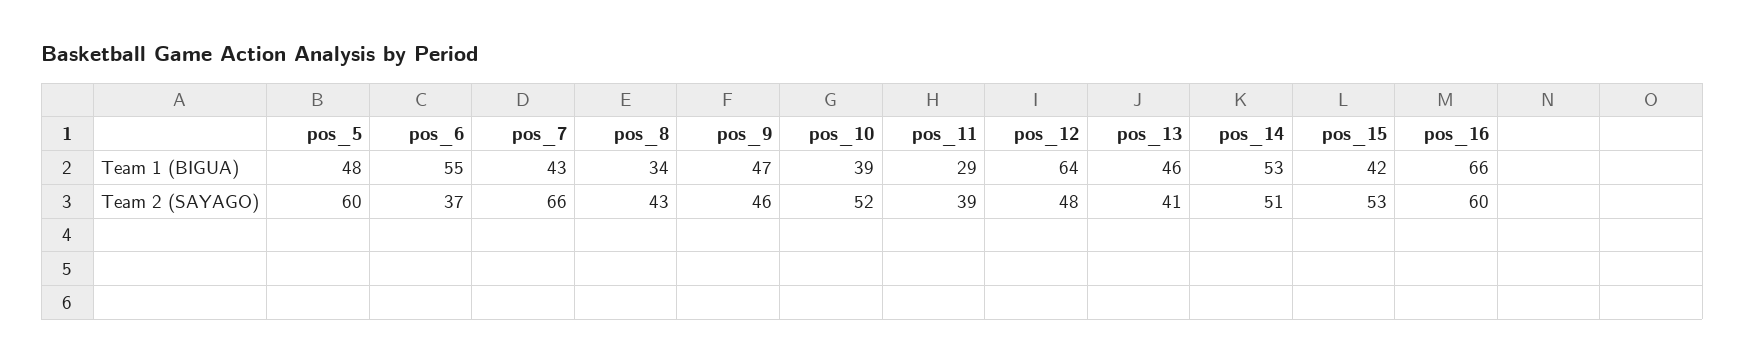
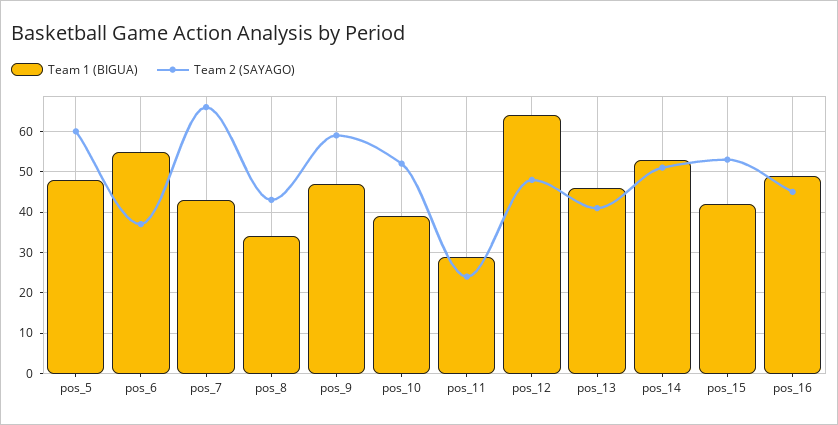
  {
    "Team 1 (BIGUA)": {
      "pos_5": 48,
      "pos_6": 55,
      "pos_7": 43,
      "pos_8": 34,
      "pos_9": 47,
      "pos_10": 39,
      "pos_11": 29,
      "pos_12": 64,
      "pos_13": 46,
      "pos_14": 53,
      "pos_15": 42,
-     "pos_16": 66
+     "pos_16": 50
    },
    "Team 2 (SAYAGO)": {
      "pos_5": 60,
      "pos_6": 37,
      "pos_7": 66,
      "pos_8": 43,
-     "pos_9": 46,
+     "pos_9": 60,
      "pos_10": 52,
-     "pos_11": 39,
+     "pos_11": 25,
      "pos_12": 48,
      "pos_13": 41,
      "pos_14": 51,
      "pos_15": 53,
-     "pos_16": 60
+     "pos_16": 45
    }
  }

